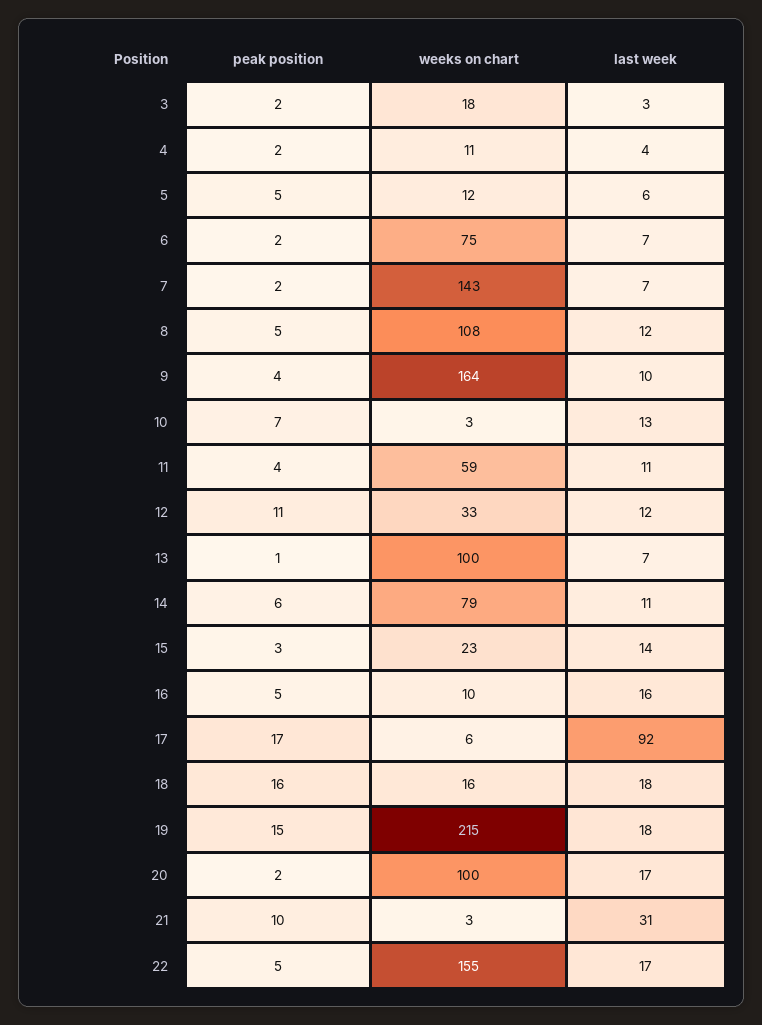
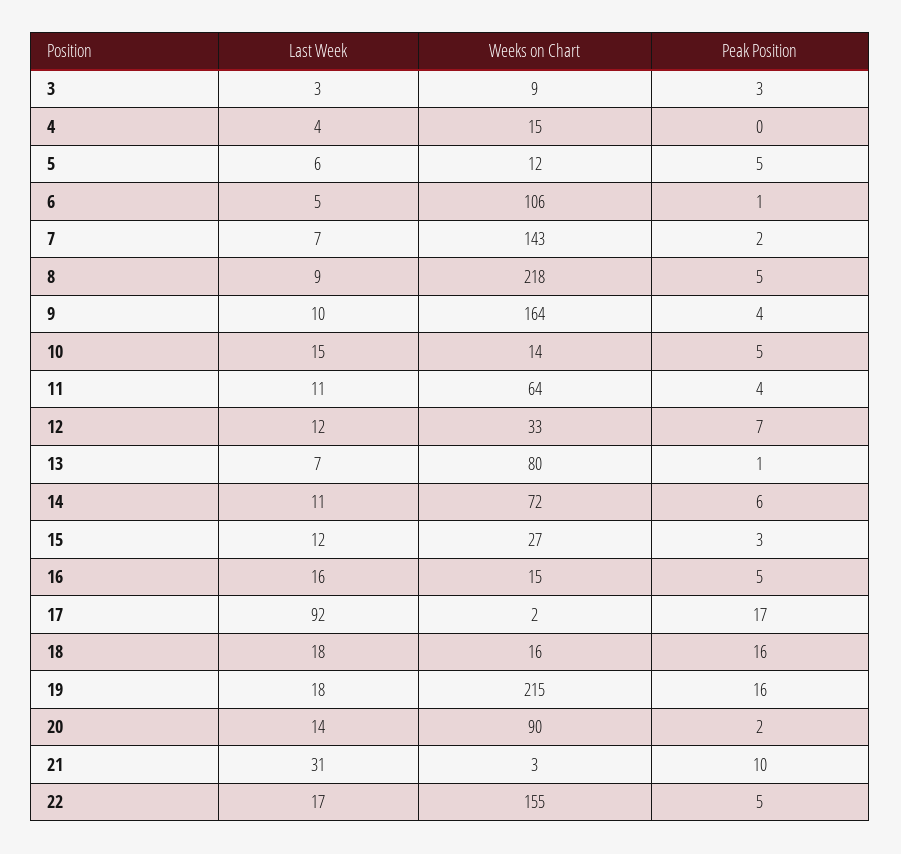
  {
    "peak position": {
-     "3": 2,
+     "3": 3,
-     "4": 2,
+     "4": 0,
      "5": 5,
-     "6": 2,
+     "6": 1,
      "7": 2,
      "8": 5,
      "9": 4,
-     "10": 7,
+     "10": 5,
      "11": 4,
-     "12": 11,
+     "12": 7,
      "13": 1,
      "14": 6,
      "15": 3,
      "16": 5,
      "17": 17,
      "18": 16,
-     "19": 15,
+     "19": 16,
      "20": 2,
      "21": 10,
      "22": 5
    },
    "weeks on chart": {
-     "3": 18,
+     "3": 9,
-     "4": 11,
+     "4": 15,
      "5": 12,
-     "6": 75,
+     "6": 106,
      "7": 143,
-     "8": 108,
+     "8": 218,
      "9": 164,
-     "10": 3,
+     "10": 14,
-     "11": 59,
+     "11": 64,
      "12": 33,
-     "13": 100,
+     "13": 80,
-     "14": 79,
+     "14": 72,
-     "15": 23,
+     "15": 27,
-     "16": 10,
+     "16": 15,
-     "17": 6,
+     "17": 2,
      "18": 16,
      "19": 215,
-     "20": 100,
+     "20": 90,
      "21": 3,
      "22": 155
    },
    "last week": {
      "3": 3,
      "4": 4,
      "5": 6,
-     "6": 7,
+     "6": 5,
      "7": 7,
-     "8": 12,
+     "8": 9,
      "9": 10,
-     "10": 13,
+     "10": 15,
      "11": 11,
      "12": 12,
      "13": 7,
      "14": 11,
-     "15": 14,
+     "15": 12,
      "16": 16,
      "17": 92,
      "18": 18,
      "19": 18,
-     "20": 17,
+     "20": 14,
      "21": 31,
      "22": 17
    }
  }

